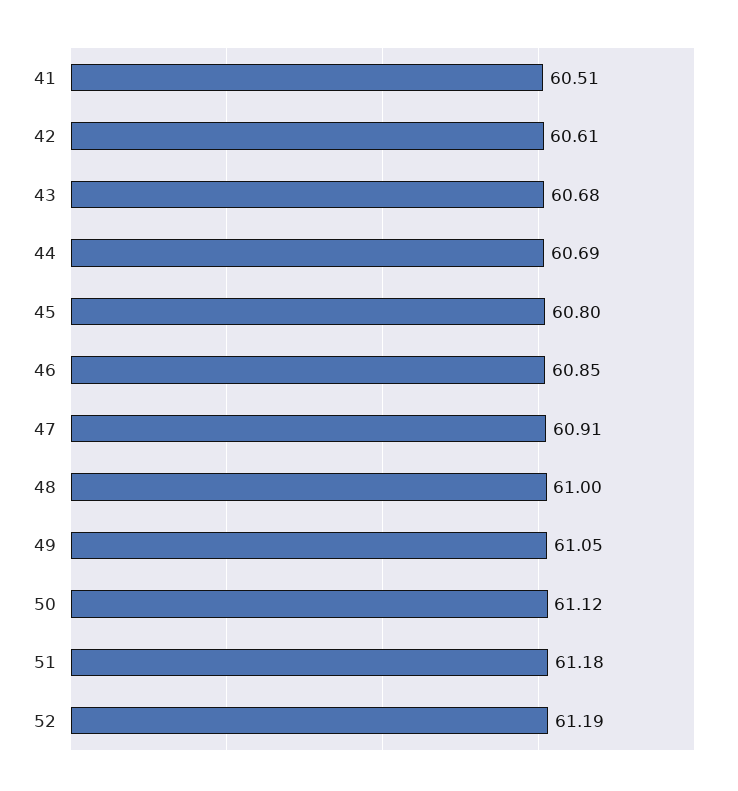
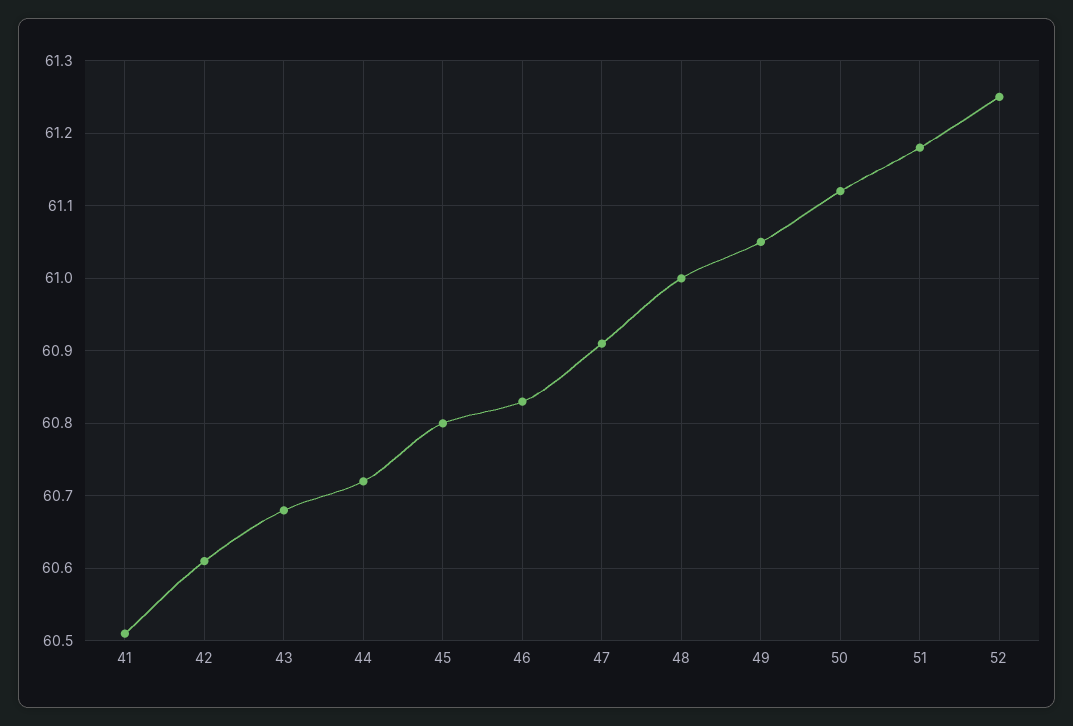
  {
    "41": 60.51,
    "42": 60.61,
    "43": 60.68,
-   "44": 60.69,
+   "44": 60.72,
    "45": 60.8,
-   "46": 60.85,
+   "46": 60.83,
    "47": 60.91,
    "48": 61,
    "49": 61.05,
    "50": 61.12,
    "51": 61.18,
-   "52": 61.19
+   "52": 61.25
  }

